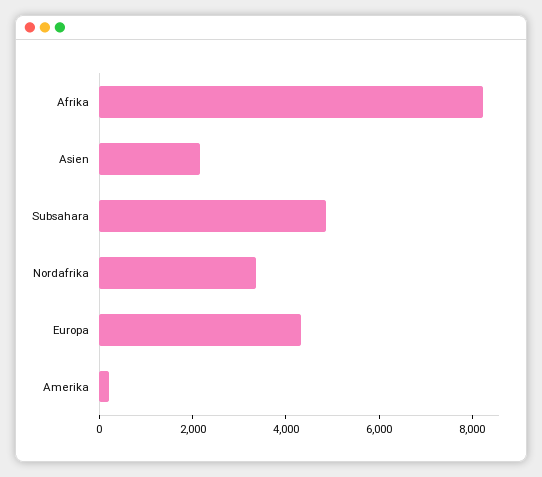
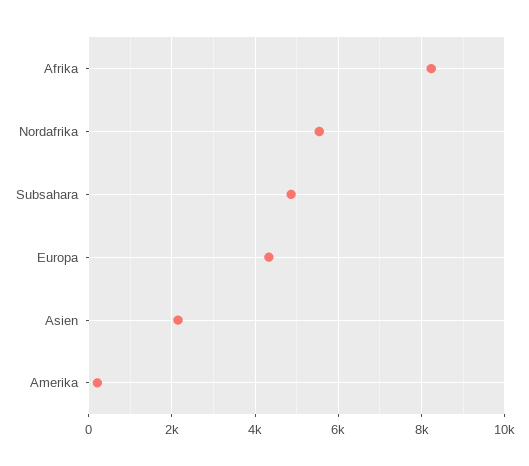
  {
    "Afrika": 8200,
    "Asien": 2200,
    "Subsahara": 4800,
-   "Nordafrika": 3500,
+   "Nordafrika": 5600,
    "Europa": 4400,
    "Amerika": 200
  }

